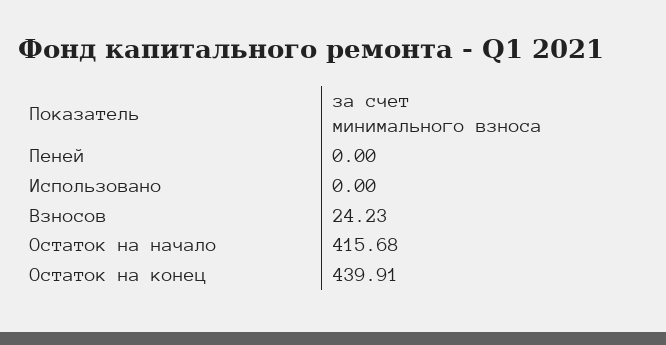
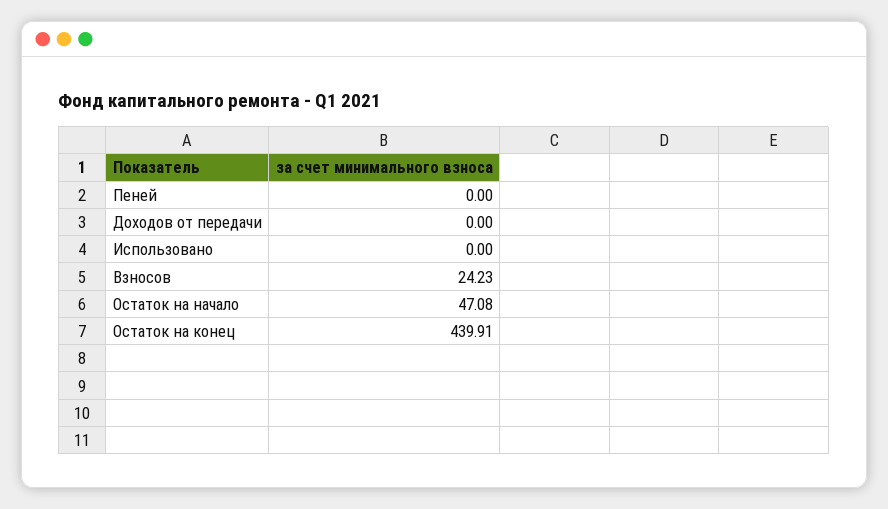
  {
    "Пеней": 0,
    "Использовано": 0,
    "Взносов": 24.23,
-   "Остаток на начало": 415.68,
+   "Остаток на начало": 47.08,
-   "Остаток на конец": 439.91
+   "Остаток на конец": 439.91,
+   "Доходов от передачи": 0
  }

